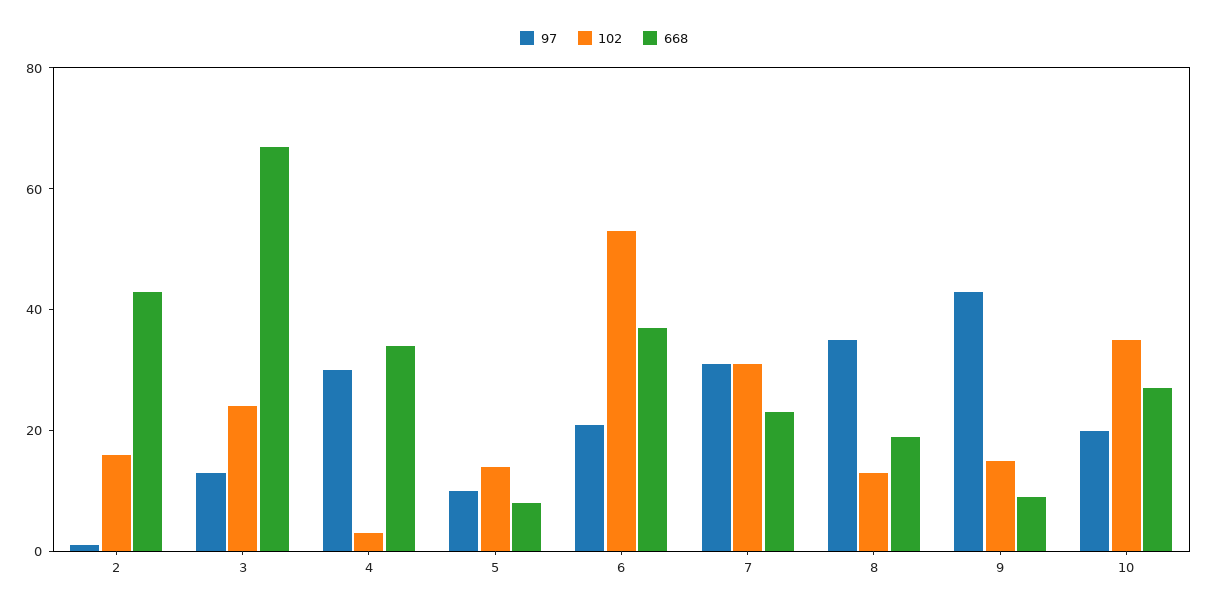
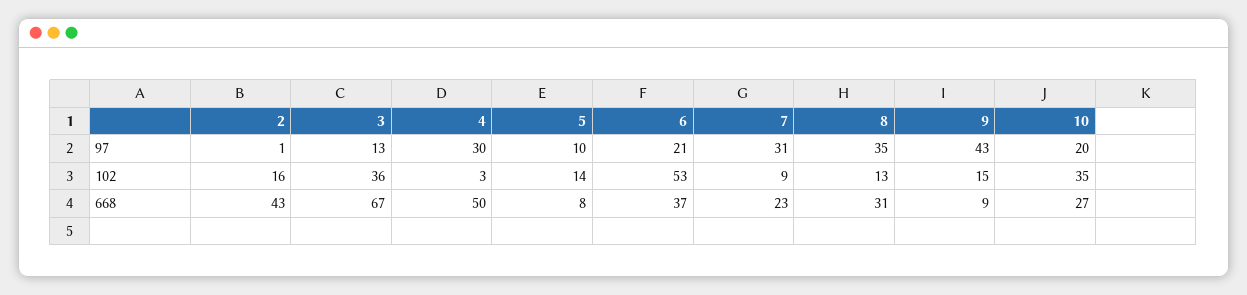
  {
    "97": {
      "2": 1,
      "3": 13,
      "4": 30,
      "5": 10,
      "6": 21,
      "7": 31,
      "8": 35,
      "9": 43,
      "10": 20
    },
    "102": {
      "2": 16,
-     "3": 25,
+     "3": 36,
      "4": 3,
      "5": 14,
      "6": 53,
-     "7": 30,
+     "7": 9,
      "8": 13,
      "9": 15,
      "10": 35
    },
    "668": {
      "2": 43,
      "3": 67,
-     "4": 35,
+     "4": 50,
      "5": 8,
      "6": 37,
      "7": 23,
-     "8": 20,
+     "8": 31,
      "9": 9,
      "10": 27
    }
  }

